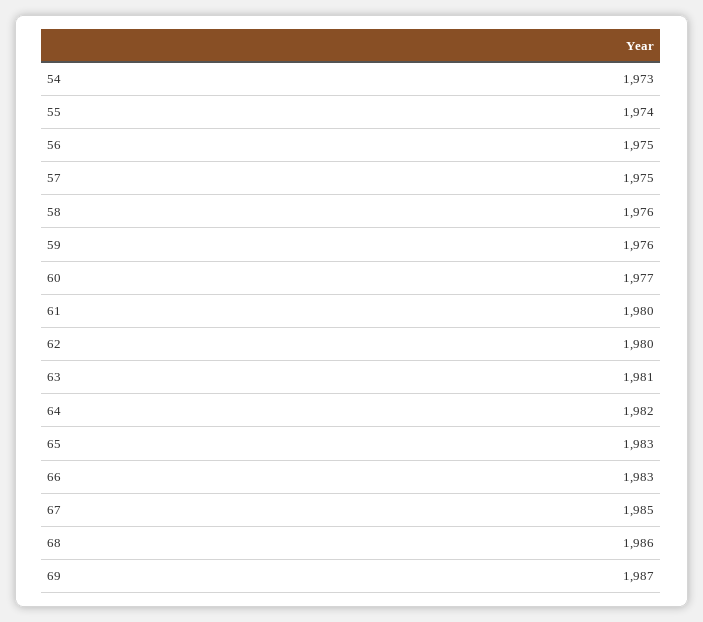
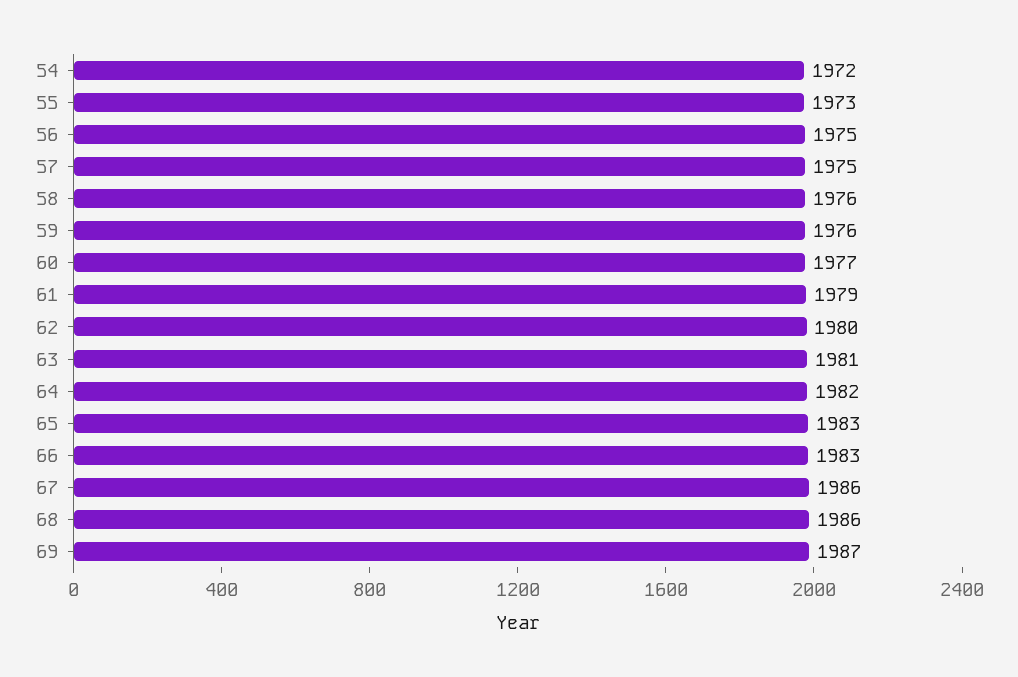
  {
-   "54": 1973,
+   "54": 1972,
-   "55": 1974,
+   "55": 1973,
    "56": 1975,
    "57": 1975,
    "58": 1976,
    "59": 1976,
    "60": 1977,
-   "61": 1980,
+   "61": 1979,
    "62": 1980,
    "63": 1981,
    "64": 1982,
    "65": 1983,
    "66": 1983,
-   "67": 1985,
+   "67": 1986,
    "68": 1986,
    "69": 1987
  }

